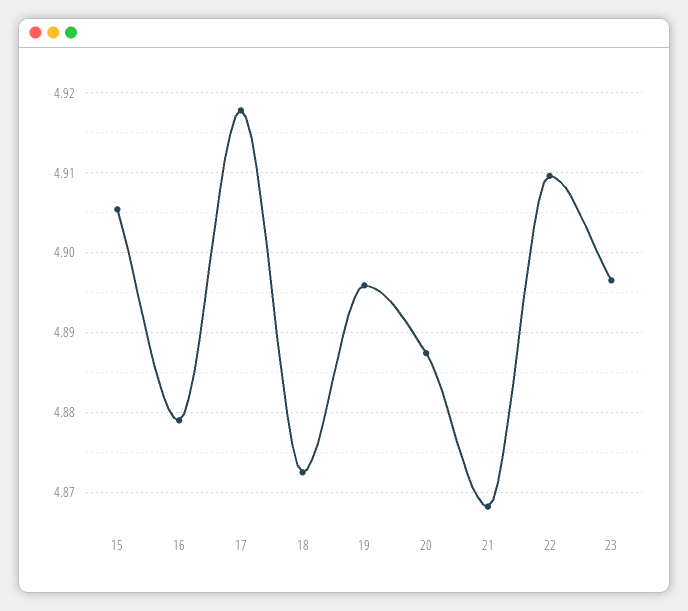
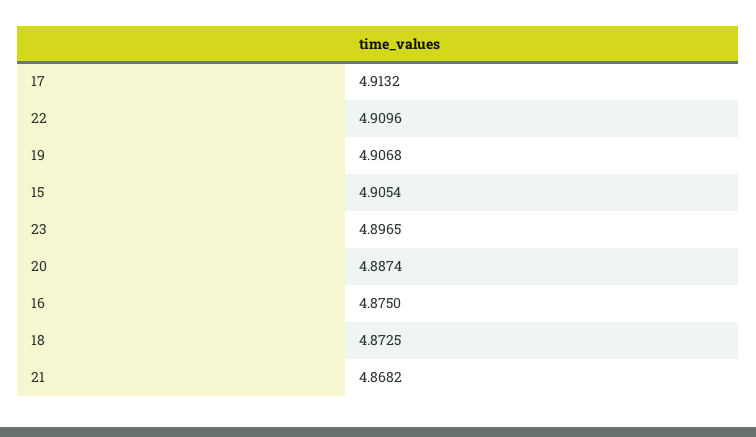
  {
    "15": 4.9054,
-   "16": 4.879,
+   "16": 4.875,
-   "17": 4.918,
+   "17": 4.9132,
    "18": 4.8725,
-   "19": 4.896,
+   "19": 4.9068,
    "20": 4.8874,
    "21": 4.8682,
    "22": 4.9096,
    "23": 4.8965
  }

